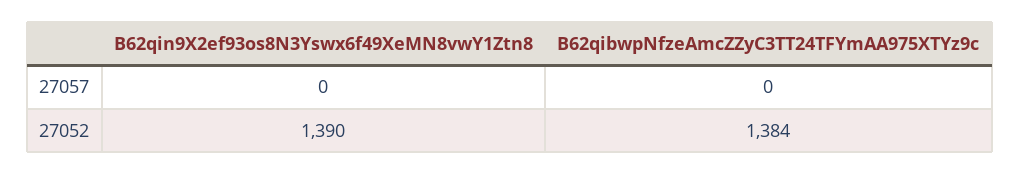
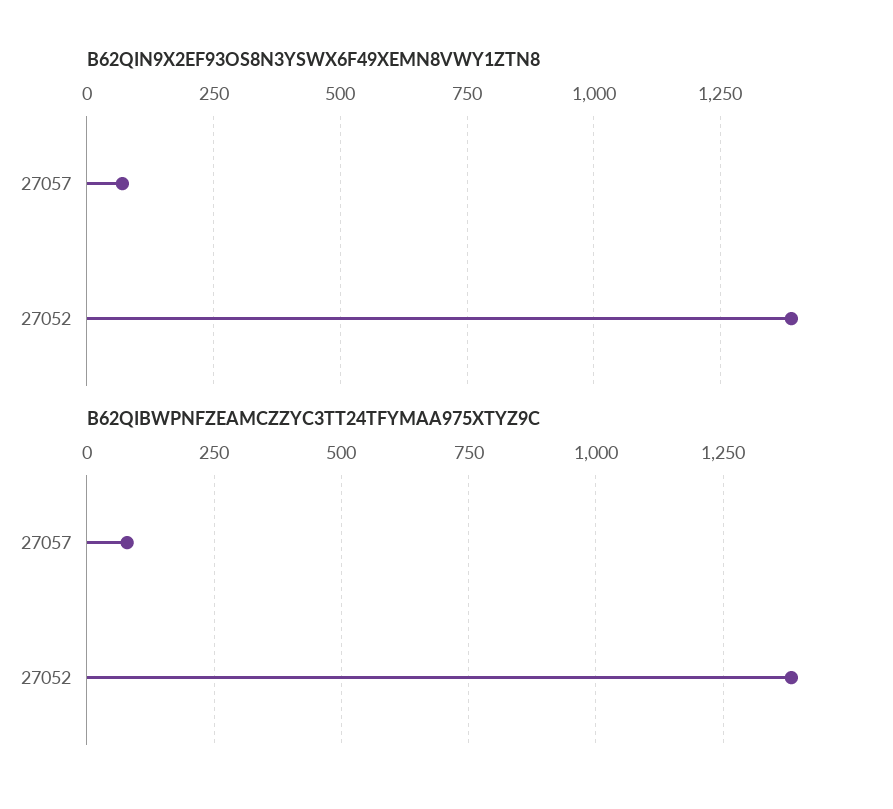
  {
    "B62qin9X2ef93os8N3Yswx6f49XeMN8vwY1Ztn8": {
-     "27057": 0,
+     "27057": 75,
      "27052": 1390
    },
    "B62qibwpNfzeAmcZZyC3TT24TFYmAA975XTYz9c": {
-     "27057": 0,
+     "27057": 75,
      "27052": 1384
    }
  }

